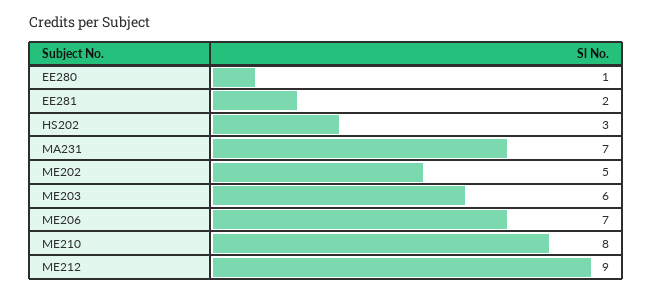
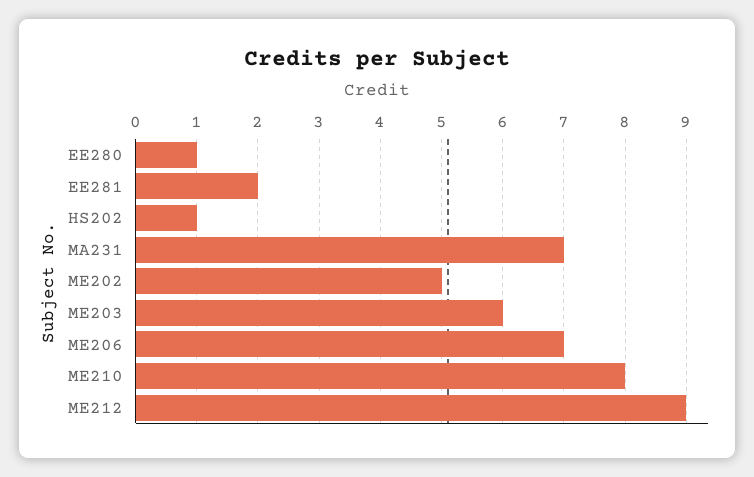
  {
    "EE280": 1,
    "EE281": 2,
-   "HS202": 3,
+   "HS202": 1,
    "MA231": 7,
    "ME202": 5,
    "ME203": 6,
    "ME206": 7,
    "ME210": 8,
    "ME212": 9
  }

